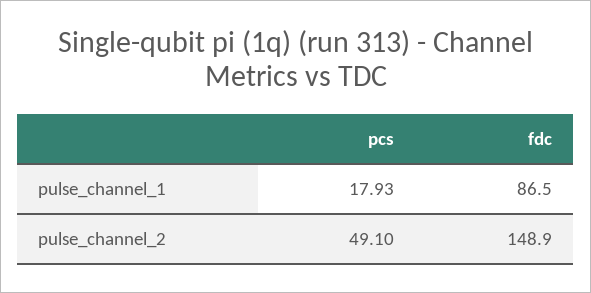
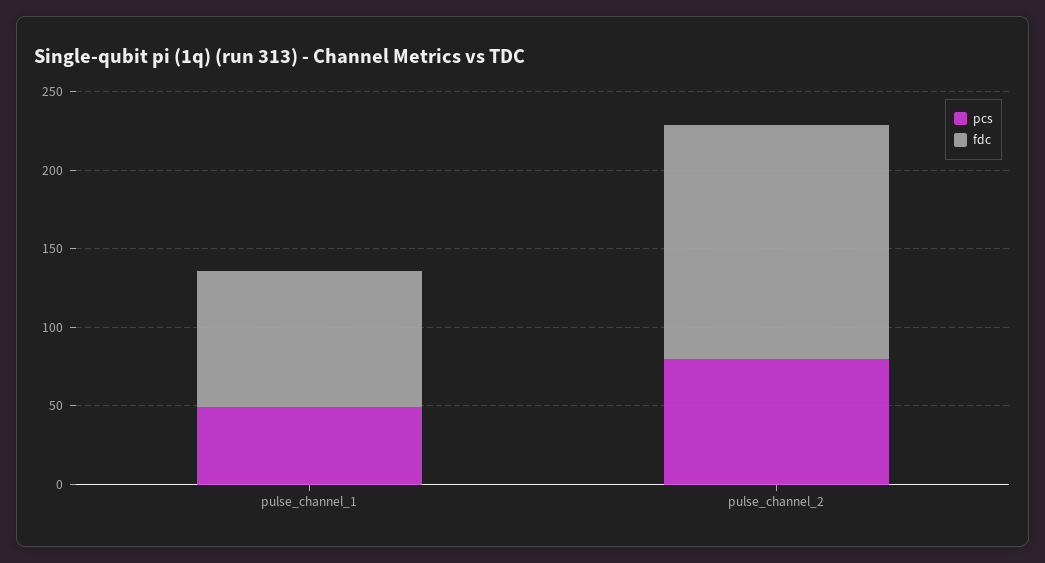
  {
    "pcs": {
-     "pulse_channel_1": 17.93,
+     "pulse_channel_1": 50,
-     "pulse_channel_2": 49.1
+     "pulse_channel_2": 80
    },
    "fdc": {
      "pulse_channel_1": 86.5,
      "pulse_channel_2": 148.9
    }
  }

